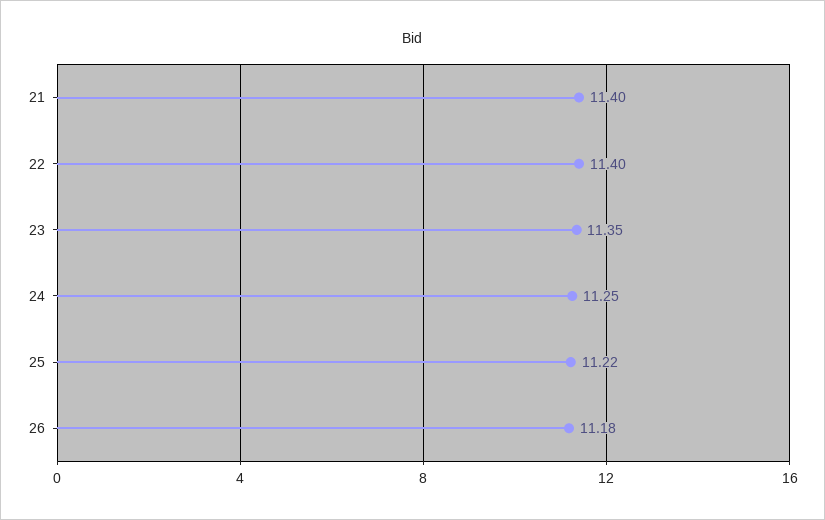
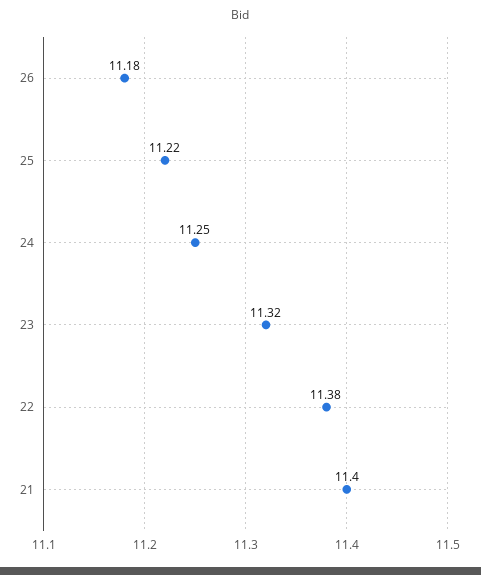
  {
    "21": 11.4,
-   "22": 11.4,
+   "22": 11.38,
-   "23": 11.35,
+   "23": 11.32,
    "24": 11.25,
    "25": 11.22,
    "26": 11.18
  }

